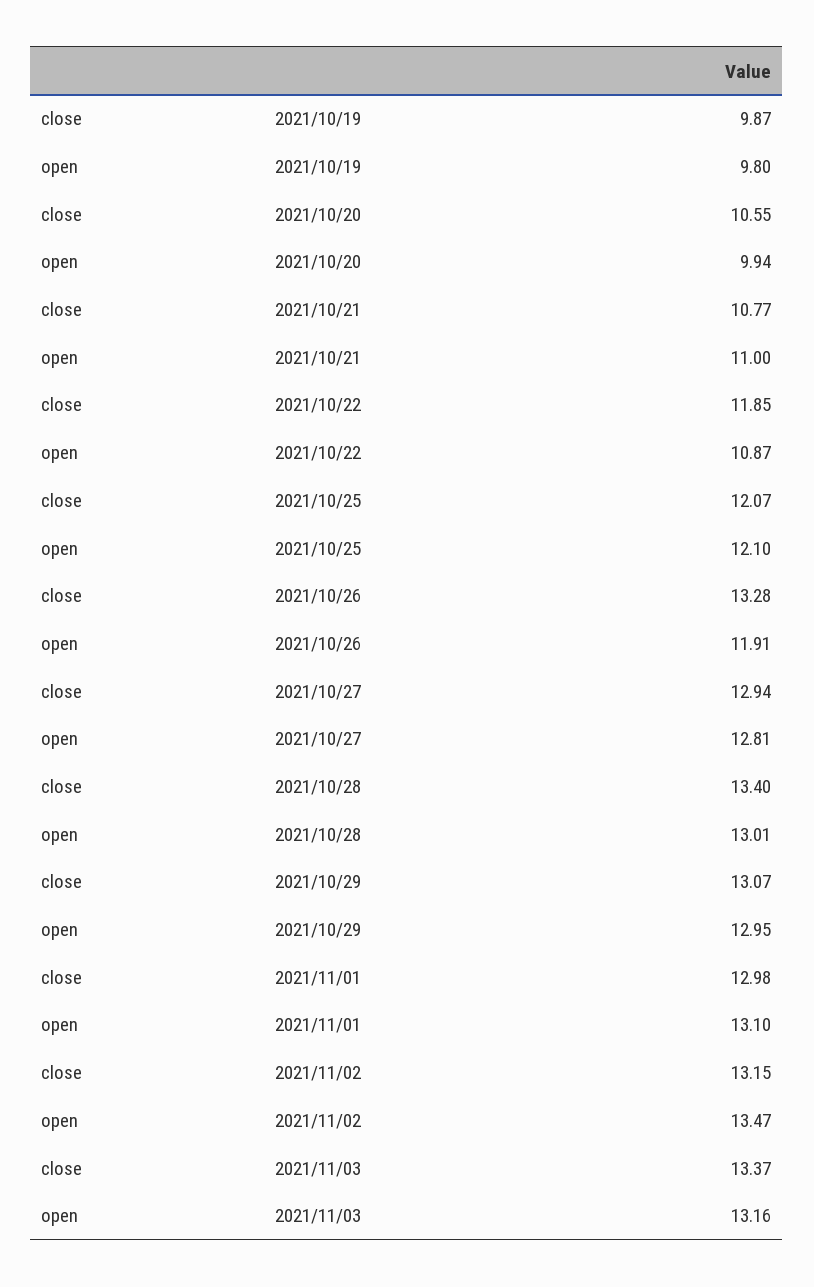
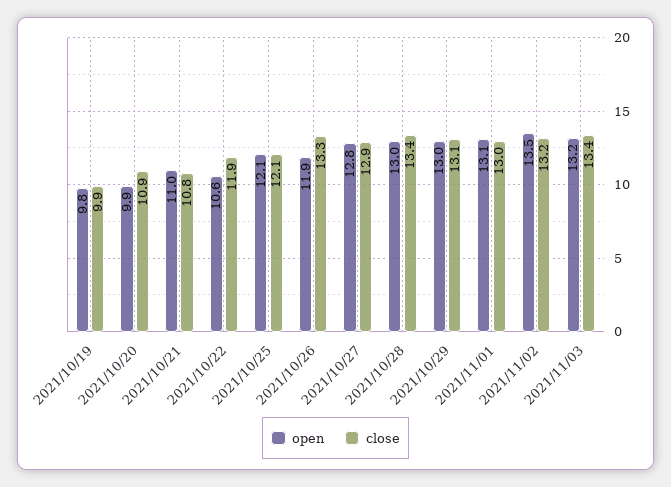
  {
    "close": {
      "2021/10/19": 9.87,
-     "2021/10/20": 10.55,
+     "2021/10/20": 10.9,
      "2021/10/21": 10.77,
      "2021/10/22": 11.85,
      "2021/10/25": 12.07,
      "2021/10/26": 13.28,
      "2021/10/27": 12.94,
      "2021/10/28": 13.4,
      "2021/10/29": 13.07,
      "2021/11/01": 12.98,
      "2021/11/02": 13.15,
      "2021/11/03": 13.37
    },
    "open": {
      "2021/10/19": 9.8,
      "2021/10/20": 9.94,
      "2021/10/21": 11,
-     "2021/10/22": 10.87,
+     "2021/10/22": 10.6,
      "2021/10/25": 12.1,
      "2021/10/26": 11.91,
      "2021/10/27": 12.81,
      "2021/10/28": 13.01,
      "2021/10/29": 12.95,
      "2021/11/01": 13.1,
      "2021/11/02": 13.47,
      "2021/11/03": 13.16
    }
  }

